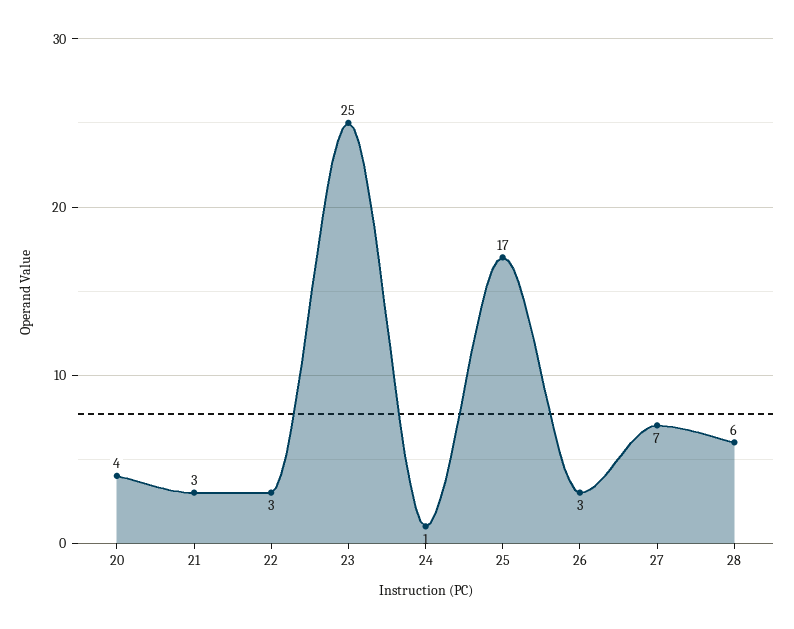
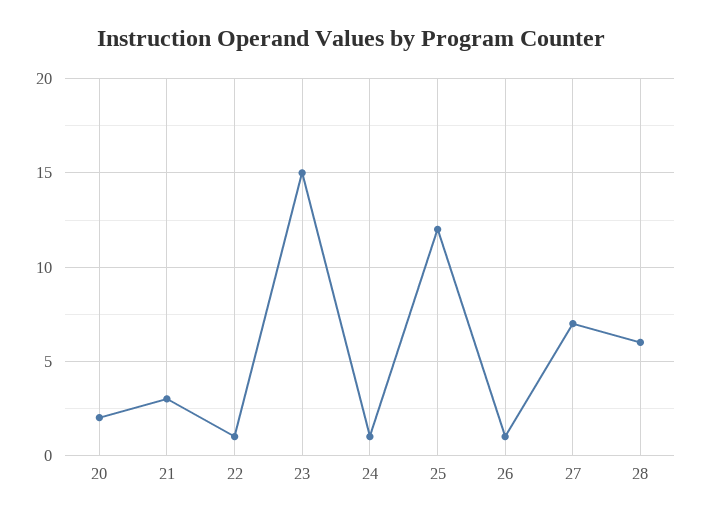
  {
-   "20": 4,
+   "20": 2,
    "21": 3,
-   "22": 3,
+   "22": 1,
-   "23": 25,
+   "23": 15,
    "24": 1,
-   "25": 17,
+   "25": 12,
-   "26": 3,
+   "26": 1,
    "27": 7,
    "28": 6
  }

